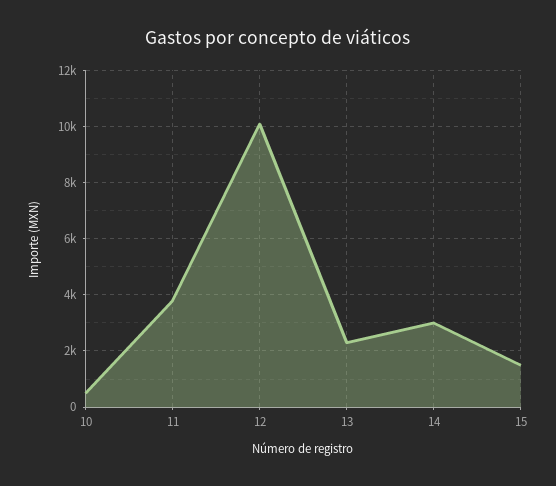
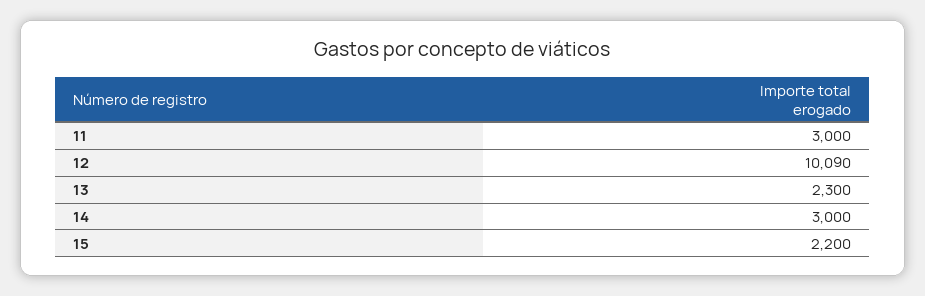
  {
-   "10": 500,
-   "11": 3750,
+   "11": 3000,
    "12": 10090,
    "13": 2300,
    "14": 3000,
-   "15": 1500
+   "15": 2200
  }

